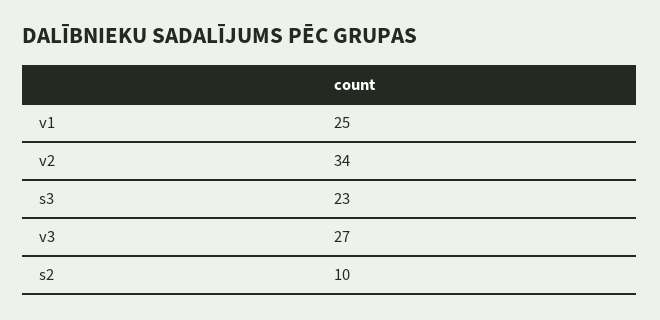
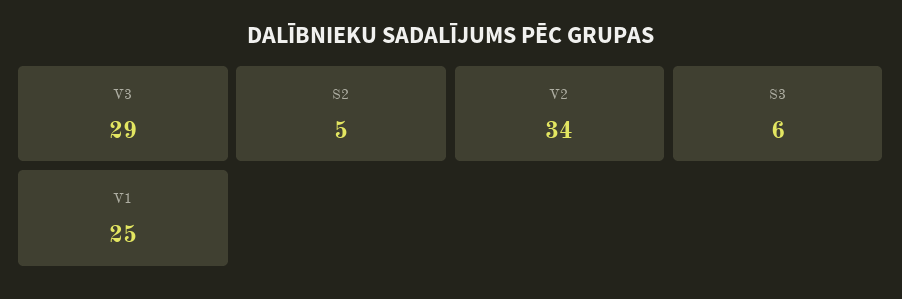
  {
    "v1": 25,
    "v2": 34,
-   "s3": 23,
+   "s3": 6,
-   "v3": 27,
+   "v3": 29,
-   "s2": 10
+   "s2": 5
  }

